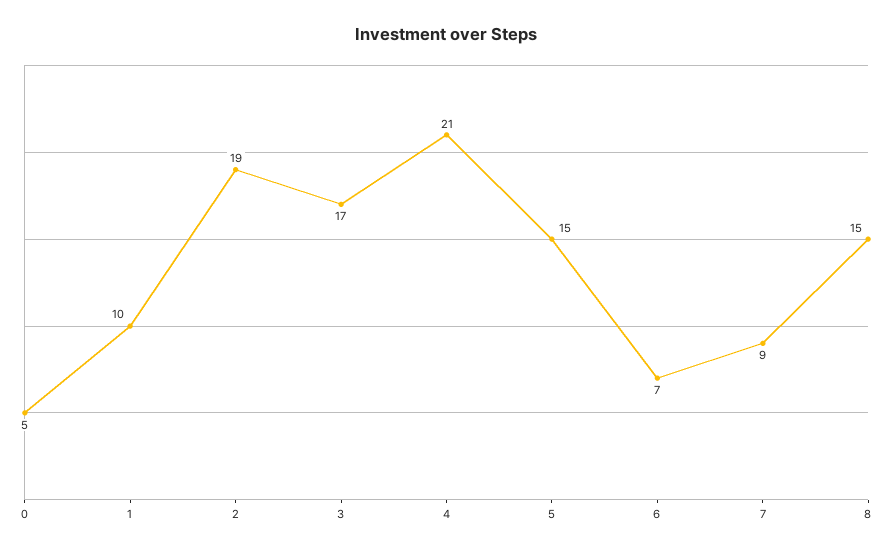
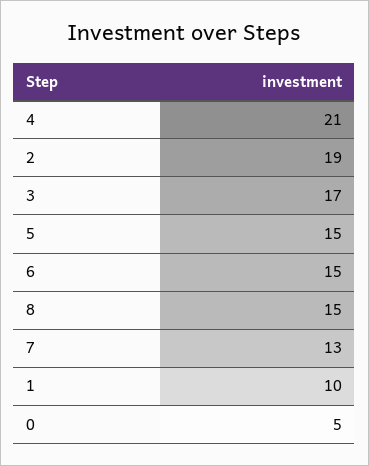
  {
    "0": 5,
    "1": 10,
    "2": 19,
    "3": 17,
    "4": 21,
    "5": 15,
-   "6": 7,
+   "6": 15,
-   "7": 9,
+   "7": 13,
    "8": 15
  }

